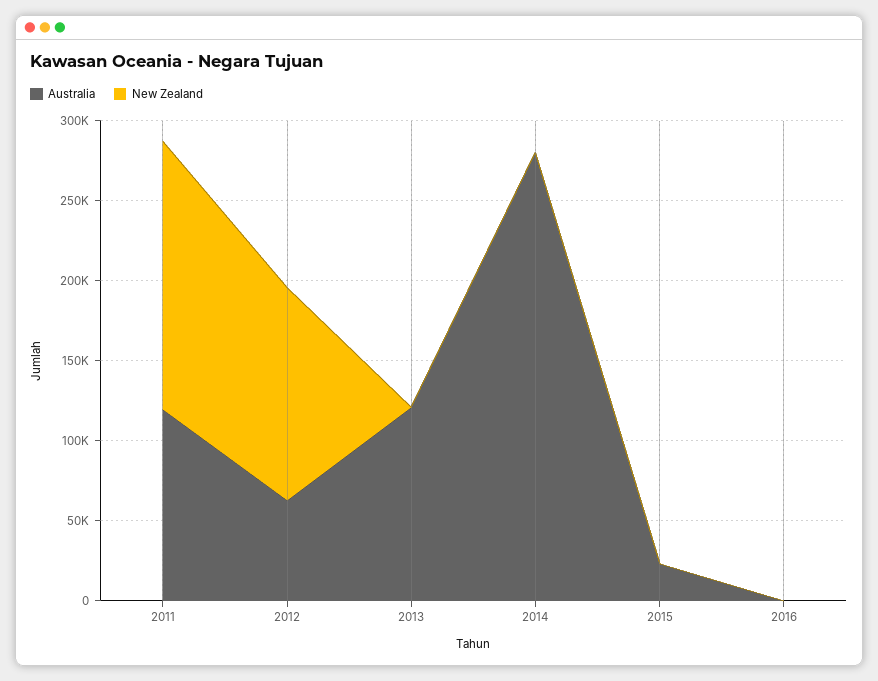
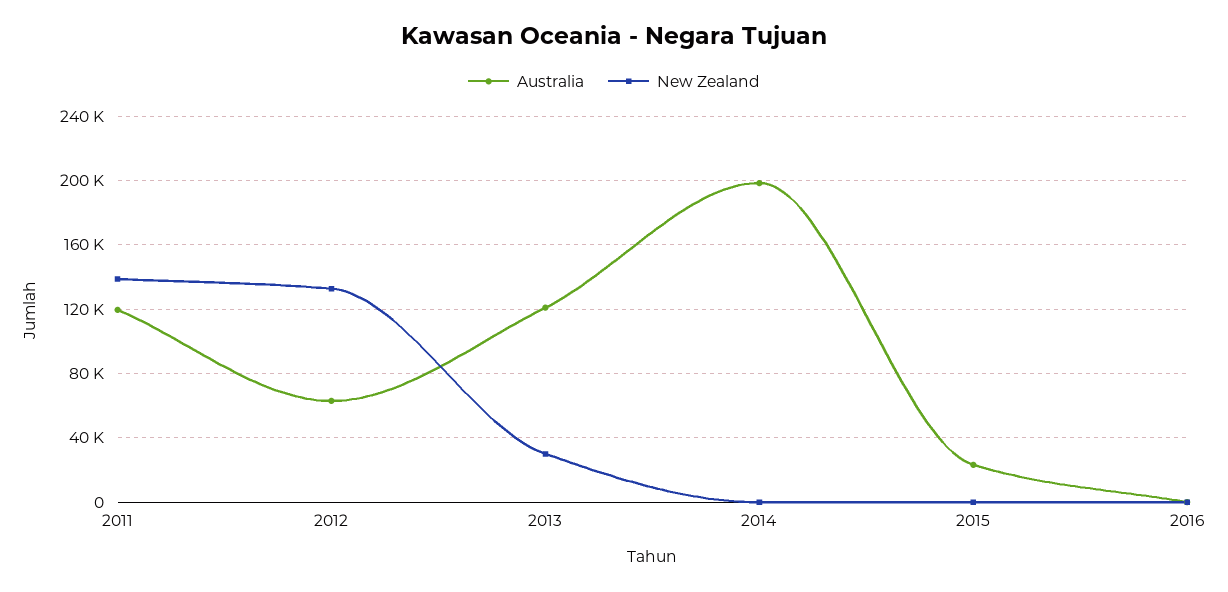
  {
    "Australia": {
      "2011": 120000,
      "2012": 65000,
      "2013": 120000,
-     "2014": 280000,
+     "2014": 200000,
      "2015": 25000,
      "2016": 0
    },
    "New Zealand": {
-     "2011": 170000,
+     "2011": 140000,
      "2012": 135000,
-     "2013": 0,
+     "2013": 30000,
      "2014": 0,
      "2015": 0,
      "2016": 0
    }
  }

